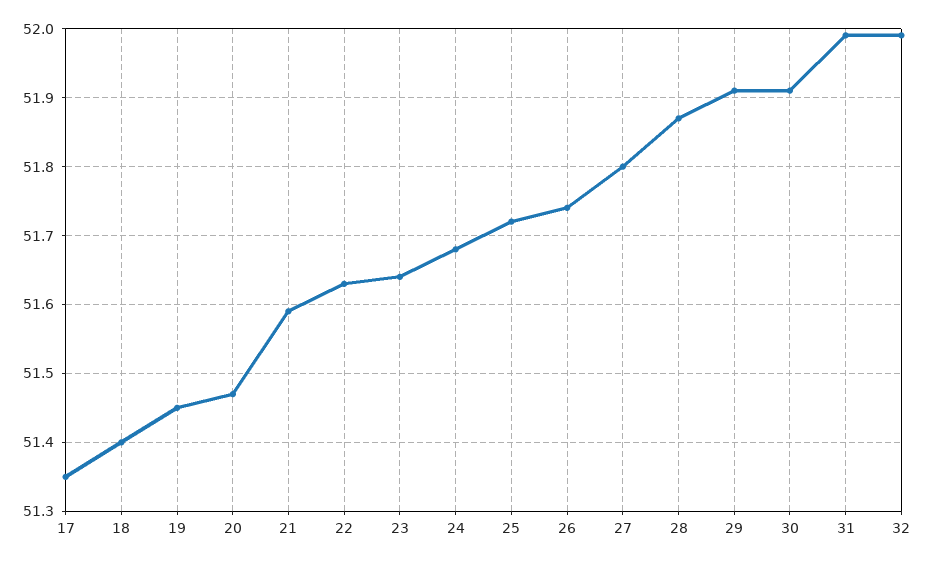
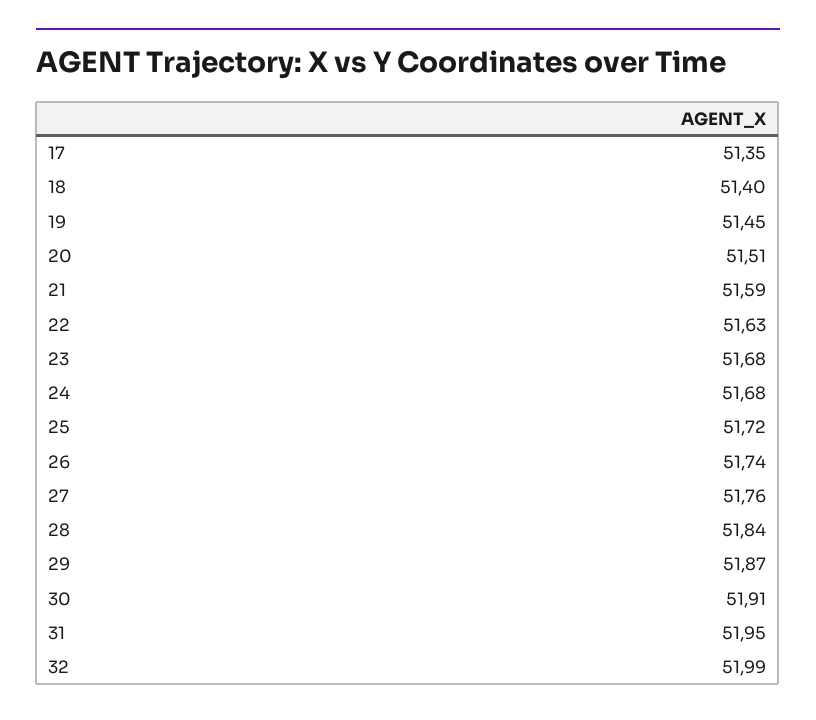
  {
    "17": 51.35,
    "18": 51.4,
    "19": 51.45,
-   "20": 51.47,
+   "20": 51.51,
    "21": 51.59,
    "22": 51.63,
-   "23": 51.64,
+   "23": 51.68,
    "24": 51.68,
    "25": 51.72,
    "26": 51.74,
-   "27": 51.8,
+   "27": 51.76,
-   "28": 51.87,
+   "28": 51.84,
-   "29": 51.91,
+   "29": 51.87,
    "30": 51.91,
-   "31": 51.99,
+   "31": 51.95,
    "32": 51.99
  }

